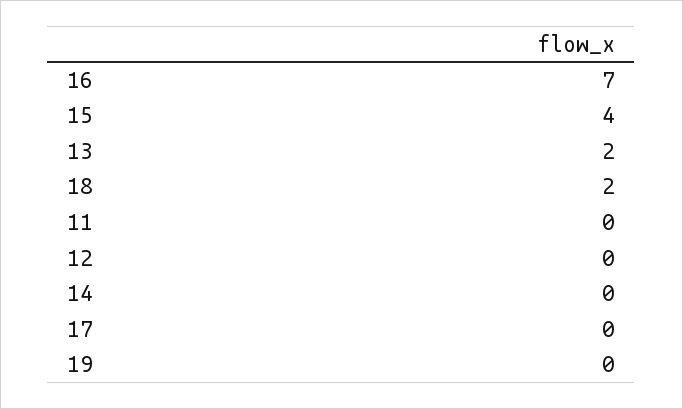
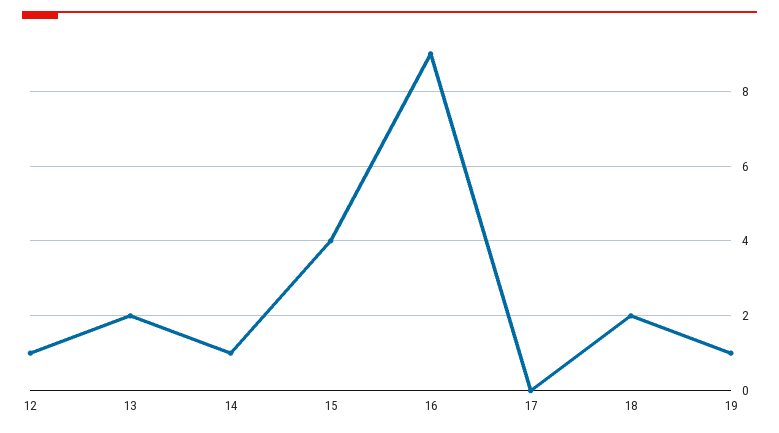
  {
-   "16": 7,
+   "16": 9,
    "15": 4,
    "13": 2,
    "18": 2,
-   "11": 0,
-   "12": 0,
+   "12": 1,
-   "14": 0,
+   "14": 1,
    "17": 0,
-   "19": 0
+   "19": 1
  }

